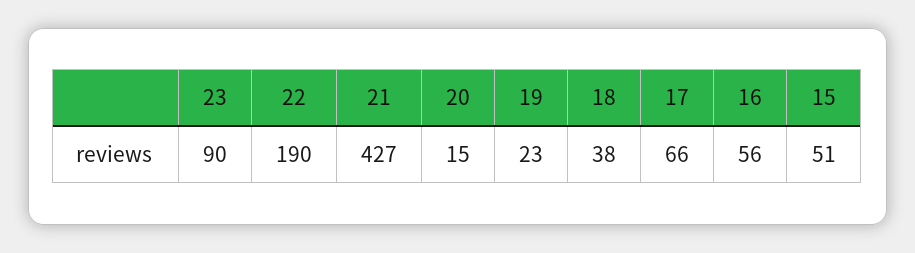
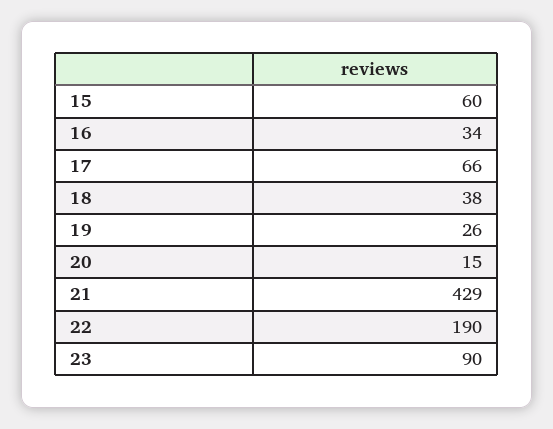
  {
    "23": 90,
    "22": 190,
-   "21": 427,
+   "21": 429,
    "20": 15,
-   "19": 23,
+   "19": 26,
    "18": 38,
    "17": 66,
-   "16": 56,
+   "16": 34,
-   "15": 51
+   "15": 60
  }

